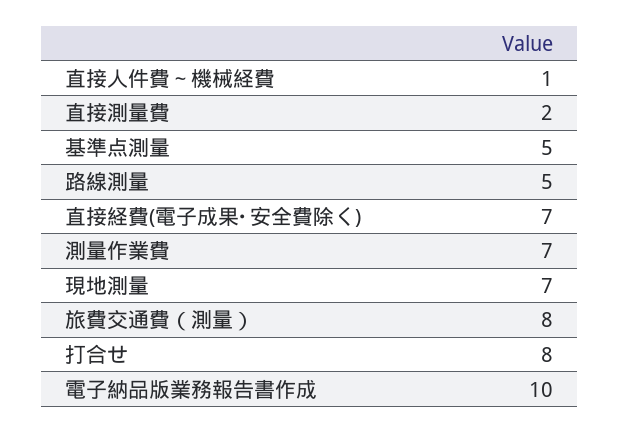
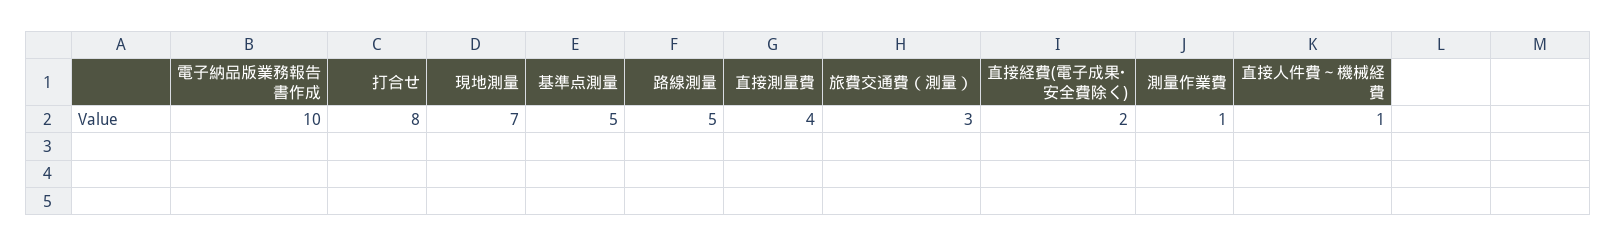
  {
    "直接人件費～機械経費": 1,
-   "直接測量費": 2,
+   "直接測量費": 4,
    "基準点測量": 5,
    "路線測量": 5,
-   "直接経費(電子成果･安全費除く)": 7,
+   "直接経費(電子成果･安全費除く)": 2,
-   "測量作業費": 7,
+   "測量作業費": 1,
    "現地測量": 7,
-   "旅費交通費（測量）": 8,
+   "旅費交通費（測量）": 3,
    "打合せ": 8,
    "電子納品版業務報告書作成": 10
  }

